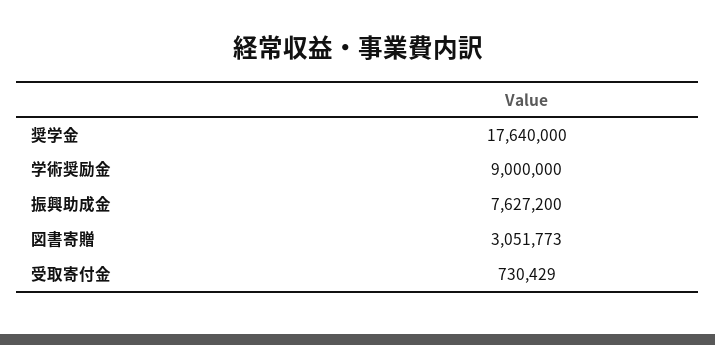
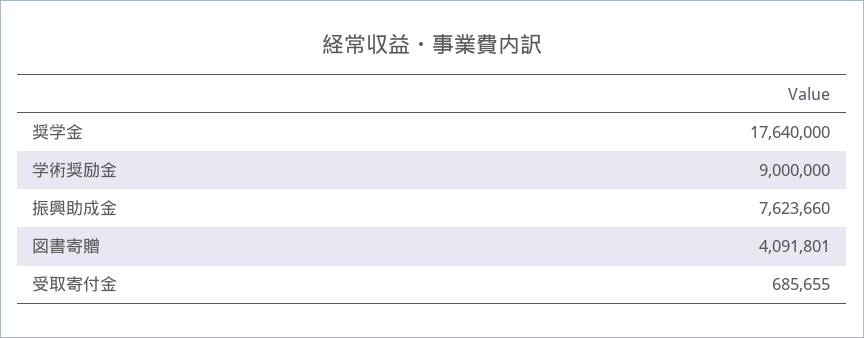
  {
    "奨学金": 17640000,
    "学術奨励金": 9000000,
-   "振興助成金": 7627200,
+   "振興助成金": 7623660,
-   "図書寄贈": 3051773,
+   "図書寄贈": 4091801,
-   "受取寄付金": 730429
+   "受取寄付金": 685655
  }

